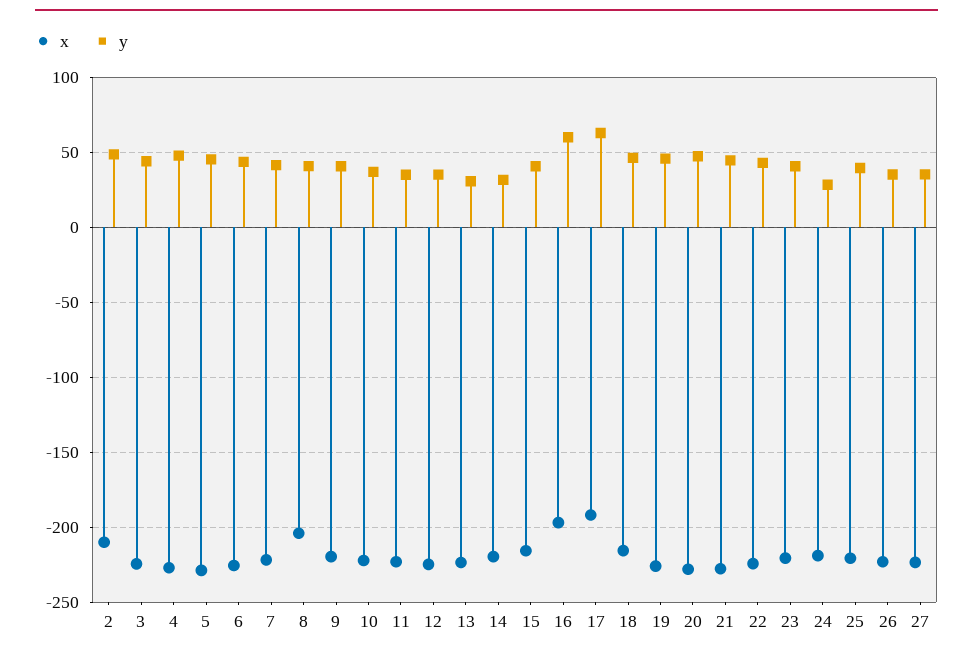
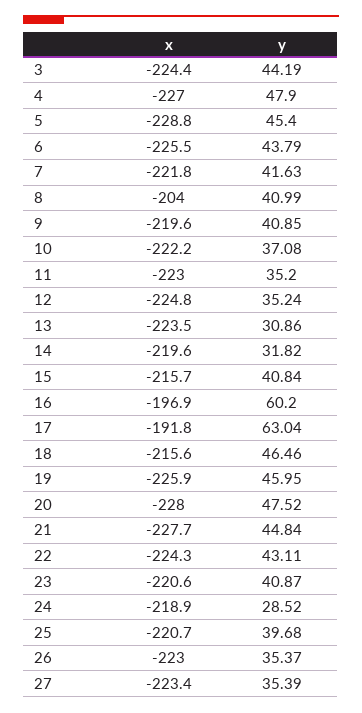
  {
    "x": {
-     "2": -210,
      "3": -224.4,
      "4": -227,
      "5": -228.8,
      "6": -225.5,
      "7": -221.8,
      "8": -204,
      "9": -219.6,
      "10": -222.2,
      "11": -223,
      "12": -224.8,
      "13": -223.5,
      "14": -219.6,
      "15": -215.7,
      "16": -196.9,
      "17": -191.8,
      "18": -215.6,
      "19": -225.9,
      "20": -228,
      "21": -227.7,
      "22": -224.3,
      "23": -220.6,
      "24": -218.9,
      "25": -220.7,
      "26": -223,
      "27": -223.4
    },
    "y": {
-     "2": 50,
      "3": 44.19,
      "4": 47.9,
      "5": 45.4,
      "6": 43.79,
      "7": 41.63,
      "8": 40.99,
      "9": 40.85,
      "10": 37.08,
      "11": 35.2,
      "12": 35.24,
      "13": 30.86,
      "14": 31.82,
      "15": 40.84,
      "16": 60.2,
      "17": 63.04,
      "18": 46.46,
      "19": 45.95,
      "20": 47.52,
      "21": 44.84,
      "22": 43.11,
      "23": 40.87,
      "24": 28.52,
      "25": 39.68,
      "26": 35.37,
      "27": 35.39
    }
  }

